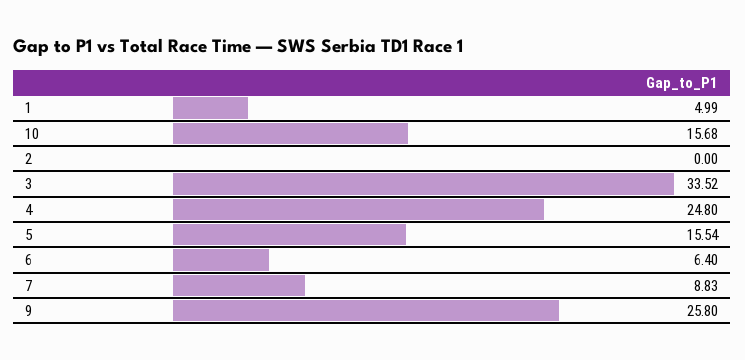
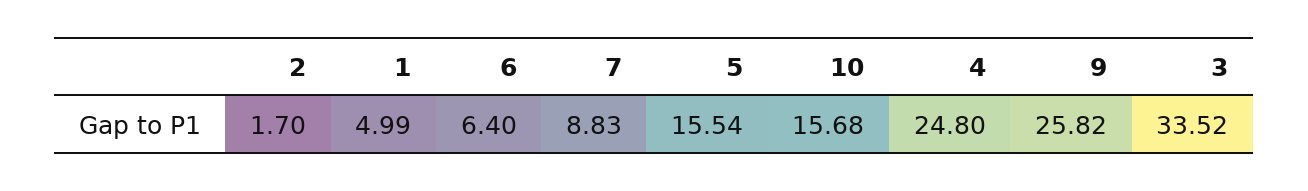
  {
    "1": 4.99,
    "10": 15.68,
-   "2": 0,
+   "2": 1.7,
    "3": 33.52,
    "4": 24.8,
    "5": 15.54,
    "6": 6.4,
    "7": 8.83,
-   "9": 25.8
+   "9": 25.82
  }

